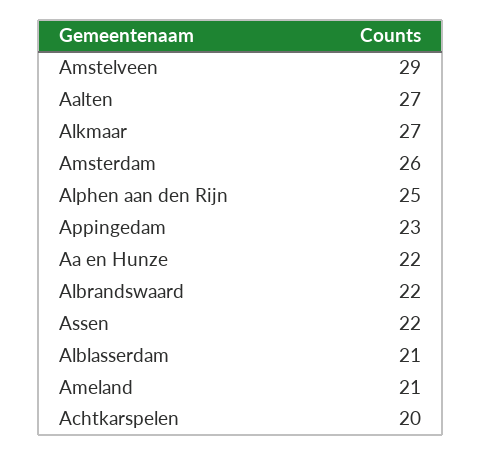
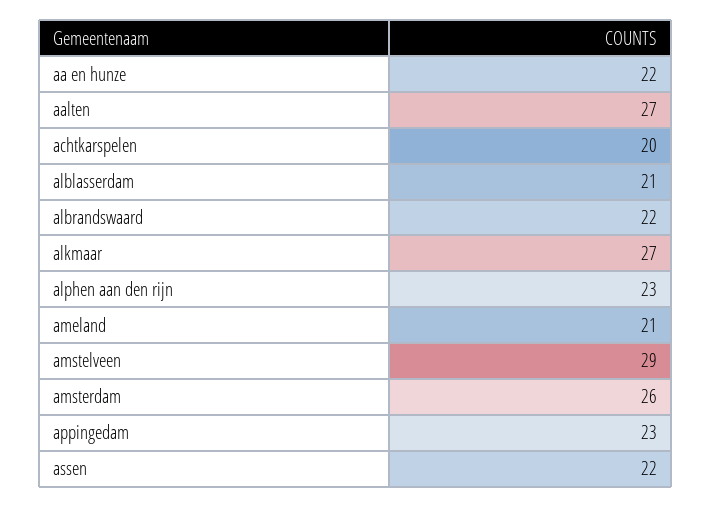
  {
    "Amstelveen": 29,
    "Aalten": 27,
    "Alkmaar": 27,
    "Amsterdam": 26,
-   "Alphen aan den Rijn": 25,
+   "Alphen aan den Rijn": 23,
    "Appingedam": 23,
    "Aa en Hunze": 22,
    "Albrandswaard": 22,
    "Assen": 22,
    "Alblasserdam": 21,
    "Ameland": 21,
    "Achtkarspelen": 20
  }

